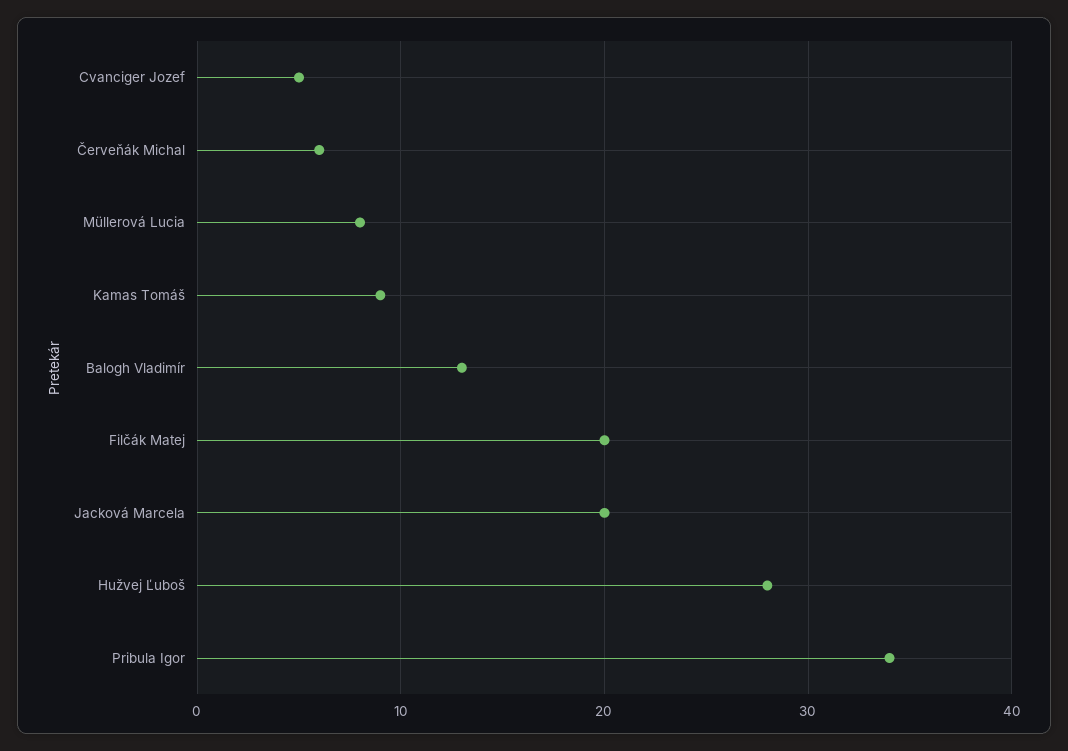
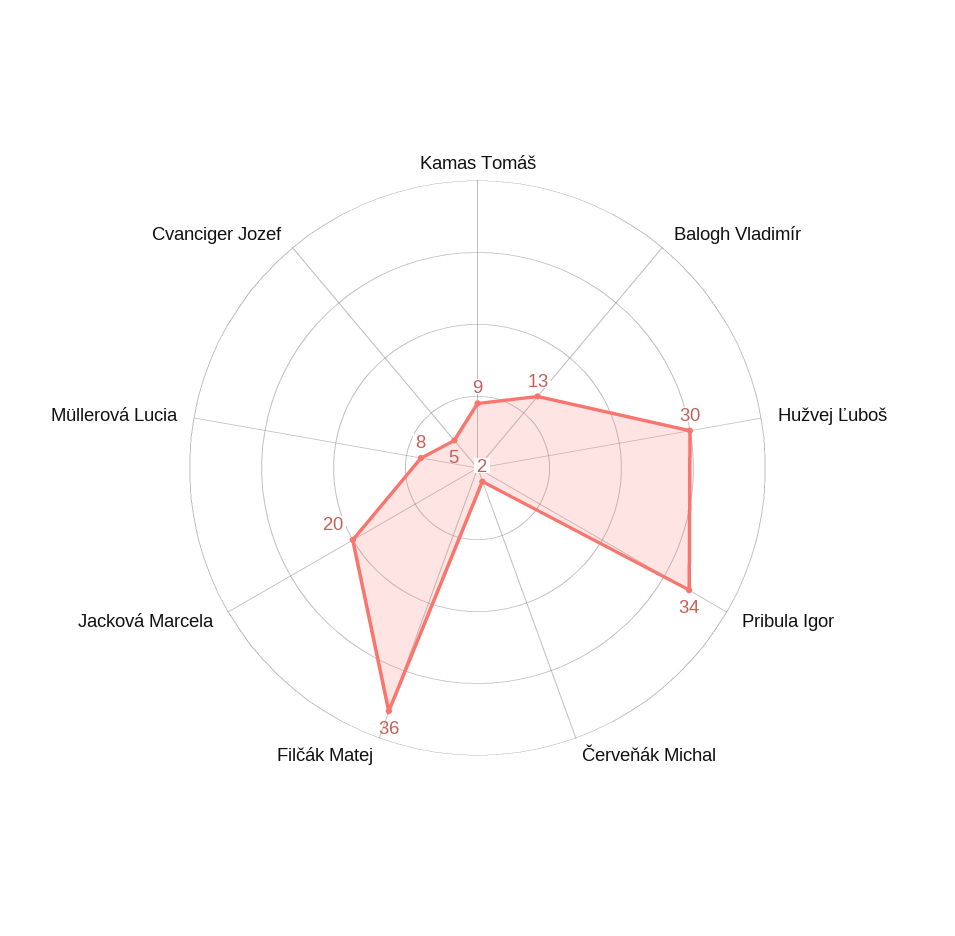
  {
    "Cvanciger Jozef": 5,
-   "Červeňák Michal": 6,
+   "Červeňák Michal": 2,
    "Müllerová Lucia": 8,
    "Kamas Tomáš": 9,
    "Balogh Vladimír": 13,
-   "Filčák Matej": 20,
+   "Filčák Matej": 36,
    "Jacková Marcela": 20,
-   "Hužvej Ľuboš": 28,
+   "Hužvej Ľuboš": 30,
    "Pribula Igor": 34
  }

